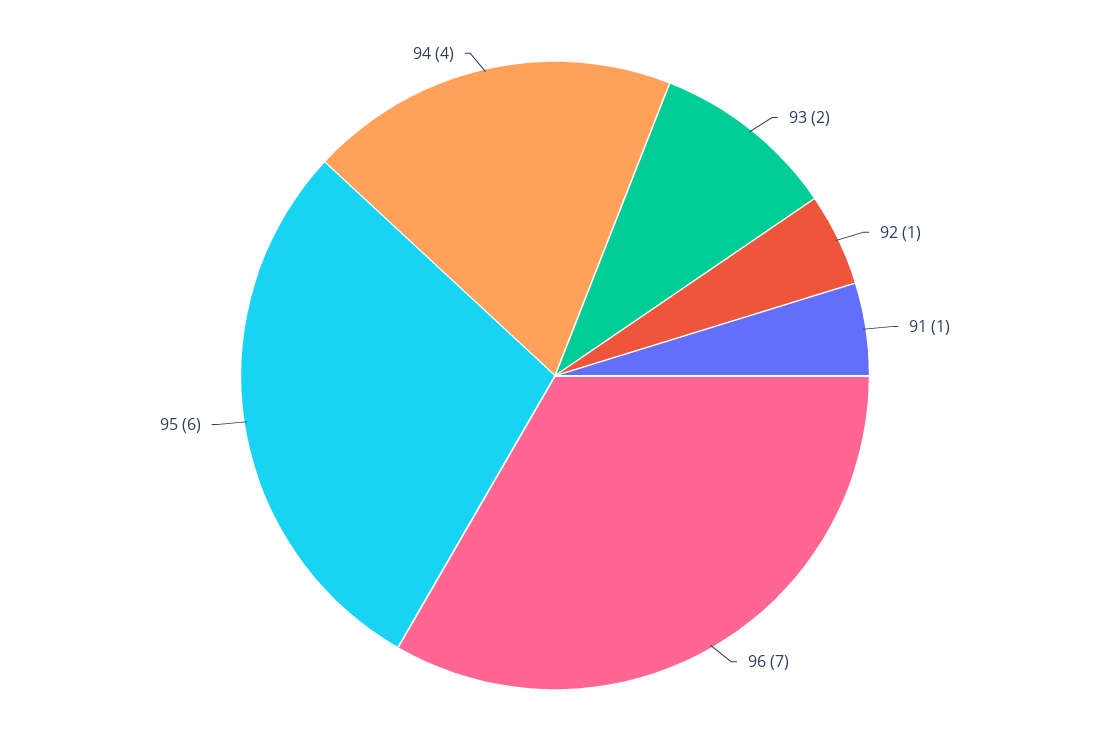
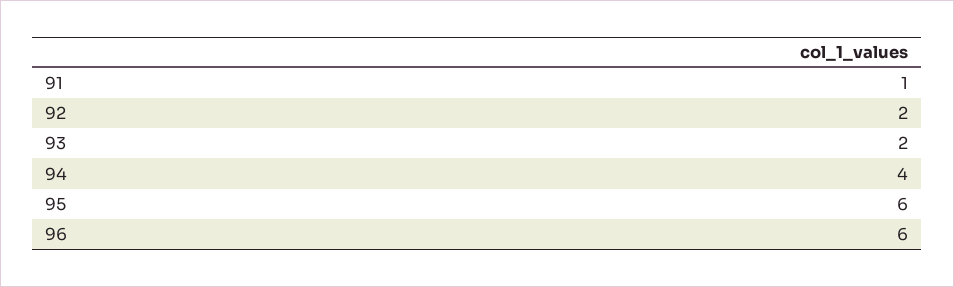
  {
    "93": 2,
-   "92": 1,
+   "92": 2,
    "91": 1,
-   "96": 7,
+   "96": 6,
    "95": 6,
    "94": 4
  }

